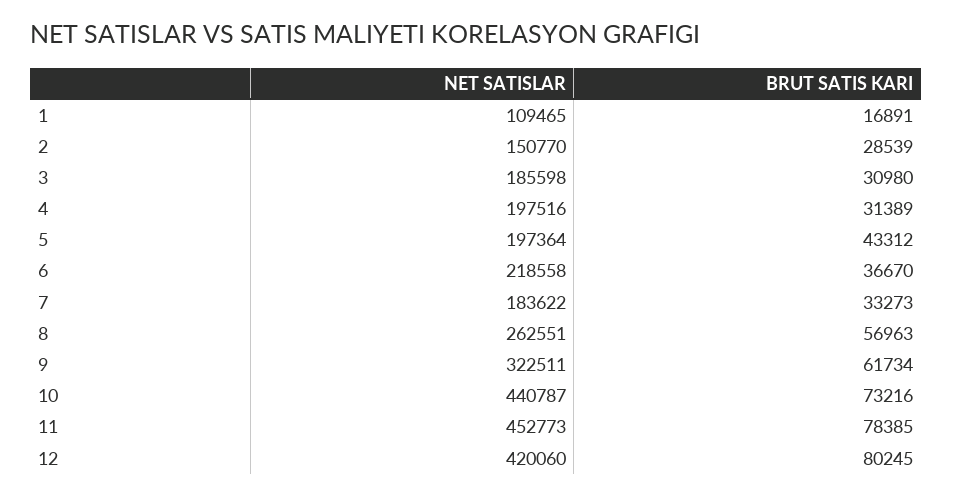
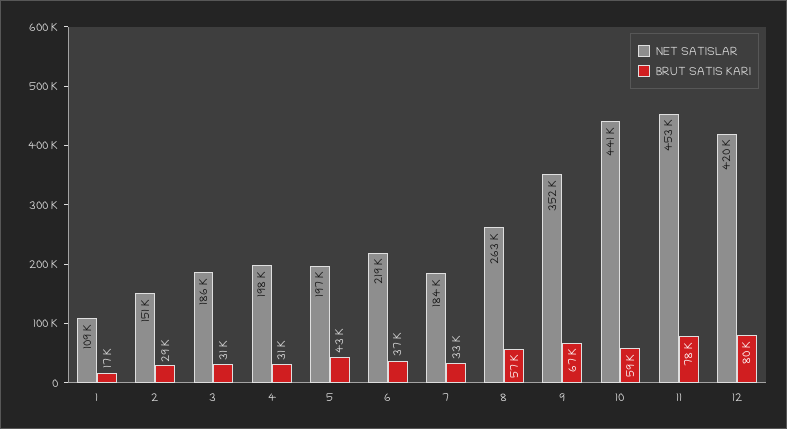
  {
    "NET SATISLAR": {
      "1": 109465,
      "2": 150770,
      "3": 185598,
      "4": 197516,
      "5": 197364,
      "6": 218558,
      "7": 183622,
      "8": 262551,
-     "9": 322511,
+     "9": 352000,
      "10": 440787,
      "11": 452773,
      "12": 420060
    },
    "BRUT SATIS KARI": {
      "1": 16891,
      "2": 28539,
      "3": 30980,
      "4": 31389,
      "5": 43312,
      "6": 36670,
      "7": 33273,
      "8": 56963,
-     "9": 61734,
+     "9": 67000,
-     "10": 73216,
+     "10": 59000,
      "11": 78385,
      "12": 80245
    }
  }

